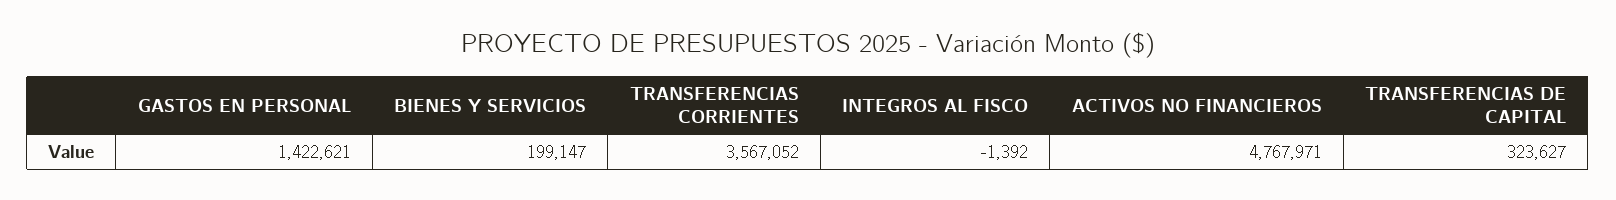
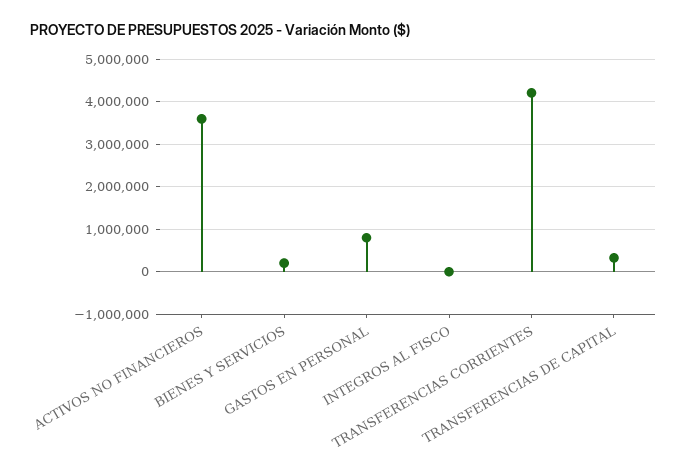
  {
-   "GASTOS EN PERSONAL": 1422621,
+   "GASTOS EN PERSONAL": 800000,
    "BIENES Y SERVICIOS": 199147,
-   "TRANSFERENCIAS CORRIENTES": 3567052,
+   "TRANSFERENCIAS CORRIENTES": 4200000,
    "INTEGROS AL FISCO": -1392,
-   "ACTIVOS NO FINANCIEROS": 4767971,
+   "ACTIVOS NO FINANCIEROS": 3600000,
    "TRANSFERENCIAS DE CAPITAL": 323627
  }

